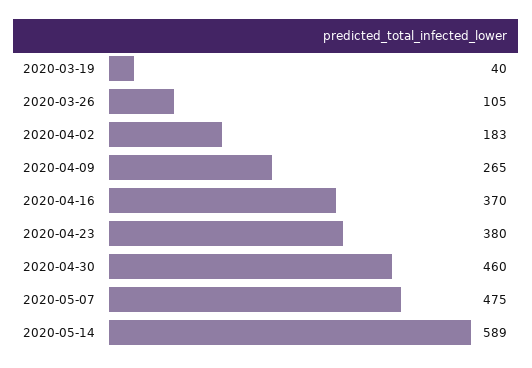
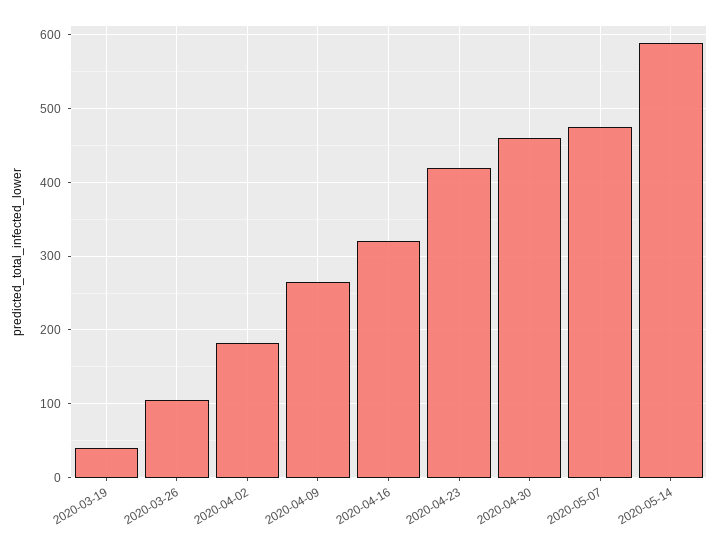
  {
    "2020-03-19": 40,
    "2020-03-26": 105,
    "2020-04-02": 183,
    "2020-04-09": 265,
-   "2020-04-16": 370,
+   "2020-04-16": 320,
-   "2020-04-23": 380,
+   "2020-04-23": 420,
    "2020-04-30": 460,
    "2020-05-07": 475,
    "2020-05-14": 589
  }

